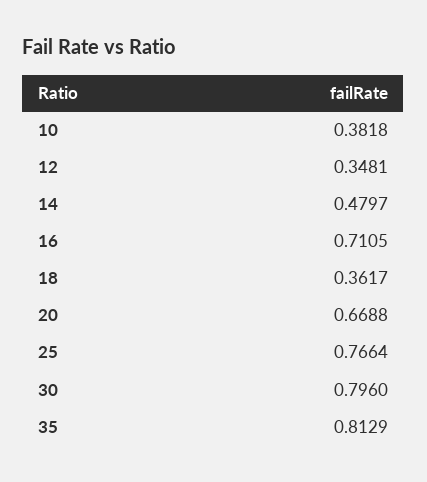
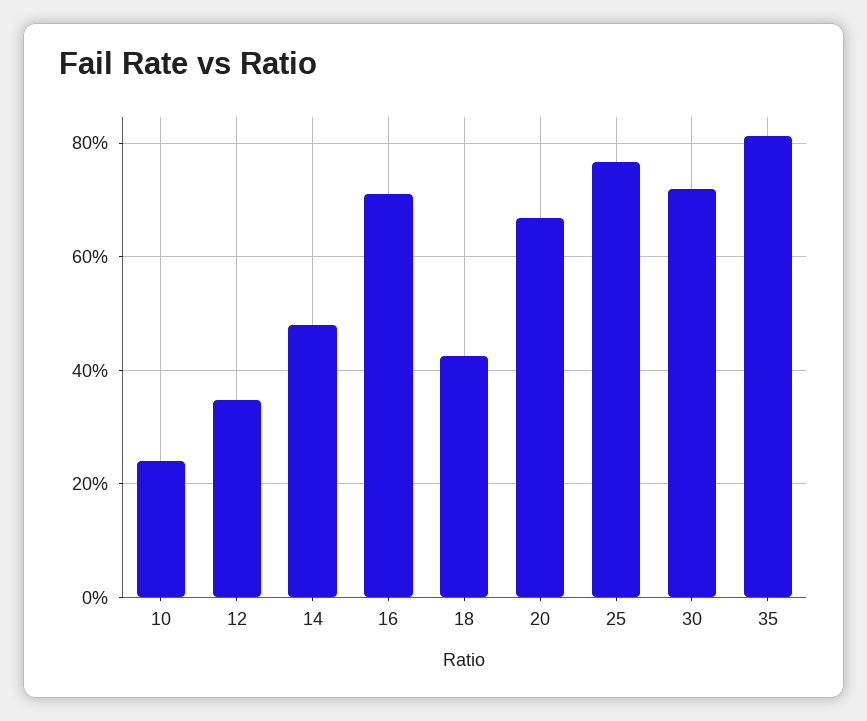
  {
-   "10": 0.3818,
+   "10": 0.24,
    "12": 0.3481,
    "14": 0.4797,
    "16": 0.7105,
-   "18": 0.3617,
+   "18": 0.42,
    "20": 0.6688,
    "25": 0.7664,
-   "30": 0.796,
+   "30": 0.72,
    "35": 0.8129
  }

